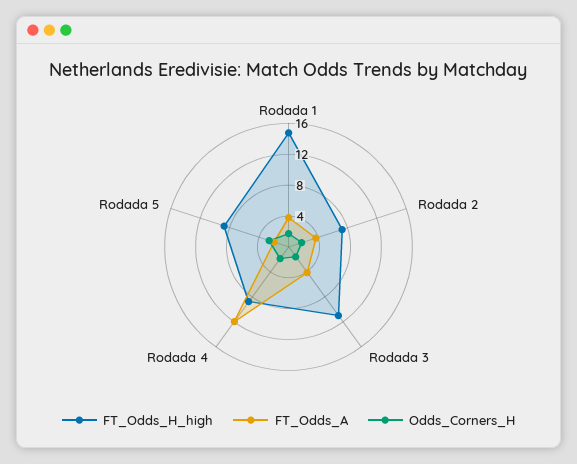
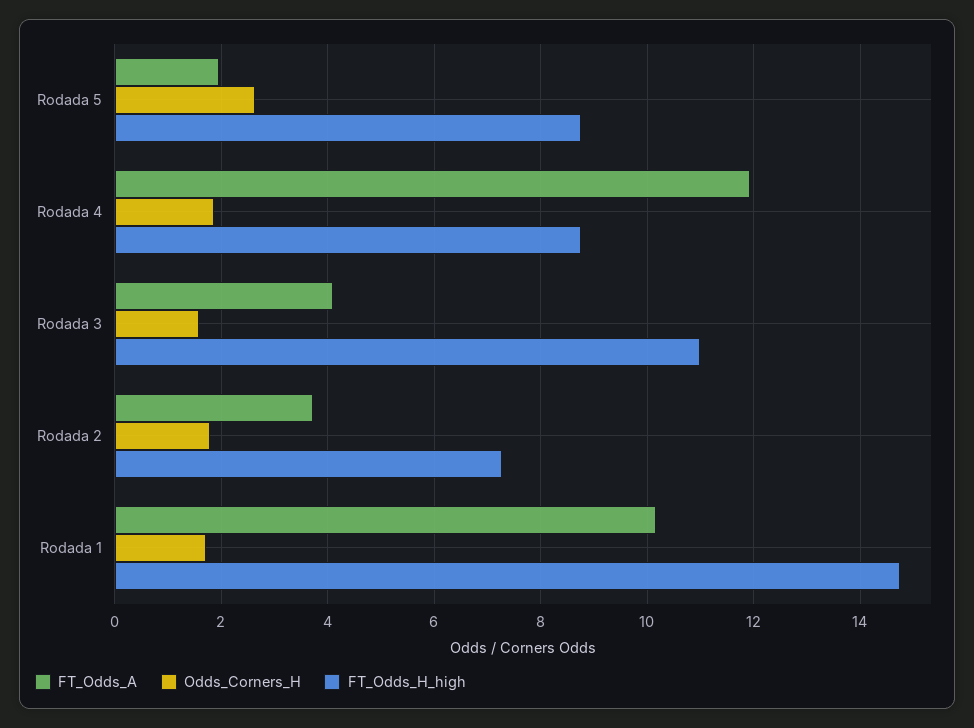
  {
    "FT_Odds_H_high": {
      "Rodada 1": 14.8,
      "Rodada 2": 7.2,
      "Rodada 3": 11,
      "Rodada 4": 8.8,
      "Rodada 5": 8.8
    },
    "FT_Odds_A": {
-     "Rodada 1": 4,
+     "Rodada 1": 10.2,
      "Rodada 2": 3.8,
      "Rodada 3": 4.2,
      "Rodada 4": 12,
      "Rodada 5": 2
    },
    "Odds_Corners_H": {
      "Rodada 1": 1.8,
      "Rodada 2": 1.8,
      "Rodada 3": 1.6,
      "Rodada 4": 1.8,
      "Rodada 5": 2.6
    }
  }

